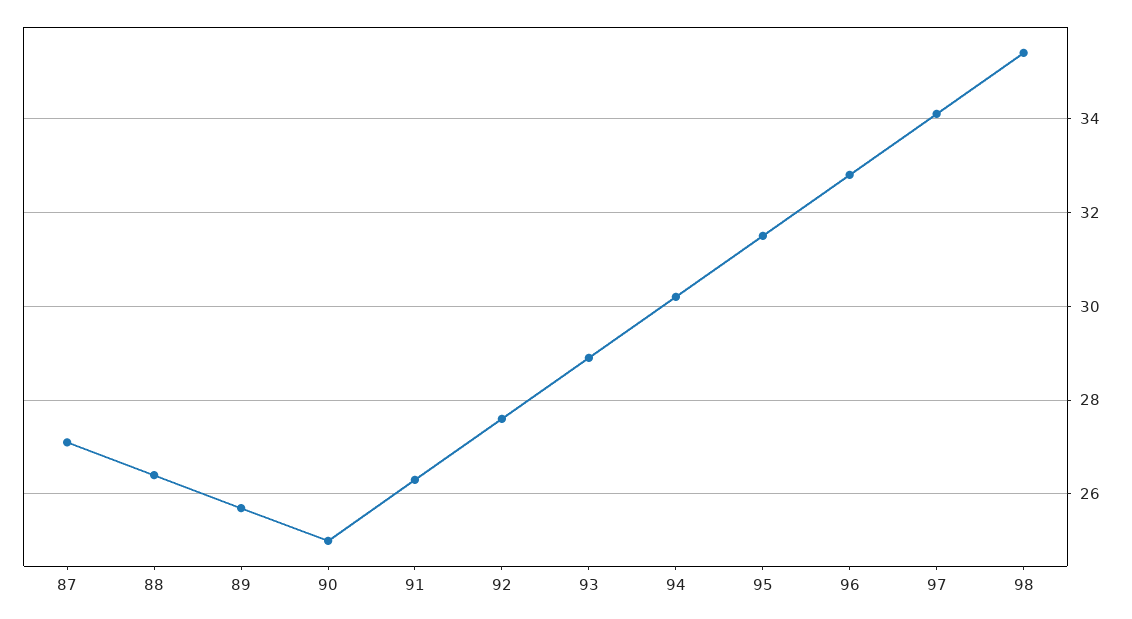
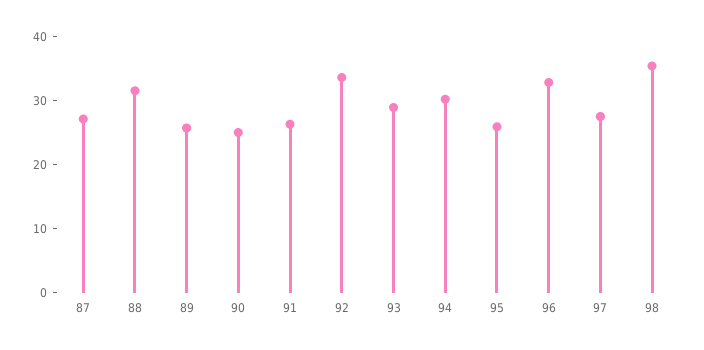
  {
    "87": 27,
-   "88": 26.5,
+   "88": 32,
    "89": 25.5,
    "90": 25,
    "91": 26.5,
-   "92": 27.5,
+   "92": 34,
    "93": 29,
    "94": 30,
-   "95": 31.5,
+   "95": 26,
    "96": 33,
-   "97": 34,
+   "97": 28,
    "98": 35.5
  }

